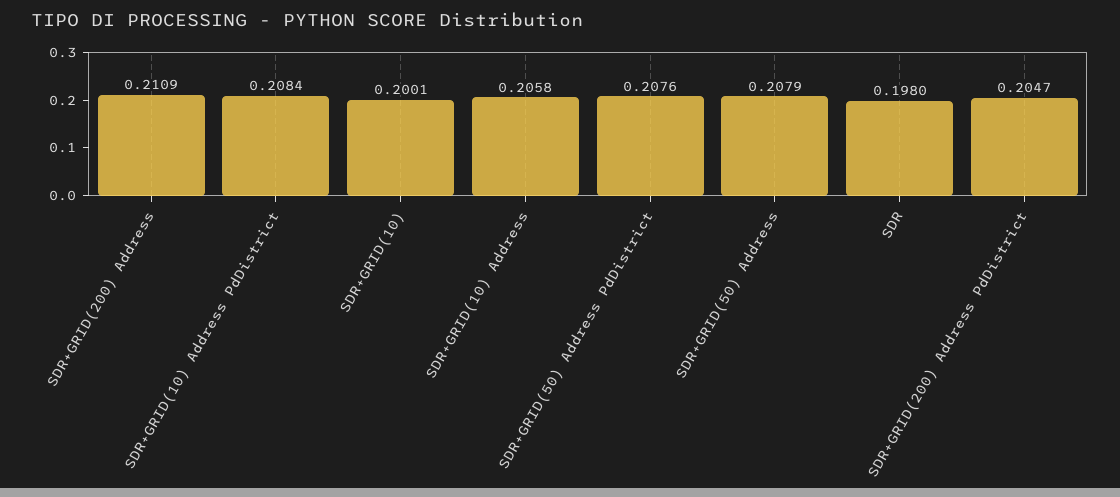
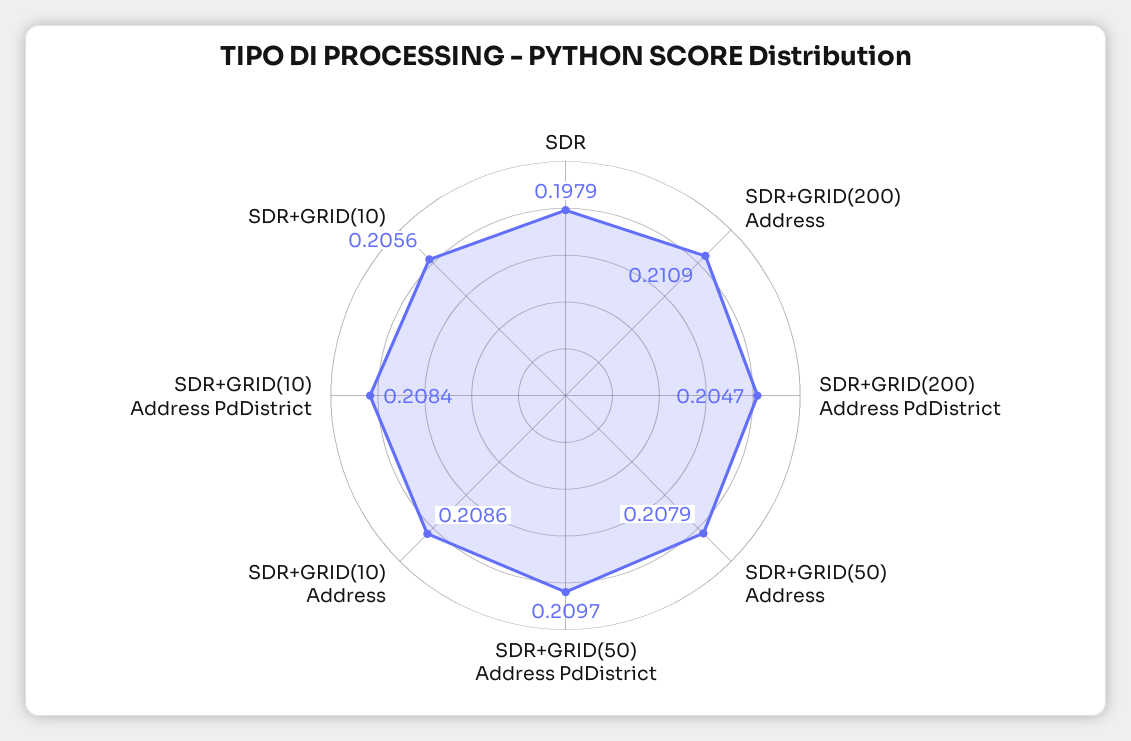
  {
    "SDR+GRID(200) Address": 0.2109,
    "SDR+GRID(10) Address PdDistrict": 0.2084,
-   "SDR+GRID(10)": 0.2001,
+   "SDR+GRID(10)": 0.2056,
-   "SDR+GRID(10) Address": 0.2058,
+   "SDR+GRID(10) Address": 0.2086,
-   "SDR+GRID(50) Address PdDistrict": 0.2076,
+   "SDR+GRID(50) Address PdDistrict": 0.2097,
    "SDR+GRID(50) Address": 0.2079,
-   "SDR": 0.198,
+   "SDR": 0.1979,
    "SDR+GRID(200) Address PdDistrict": 0.2047
  }

